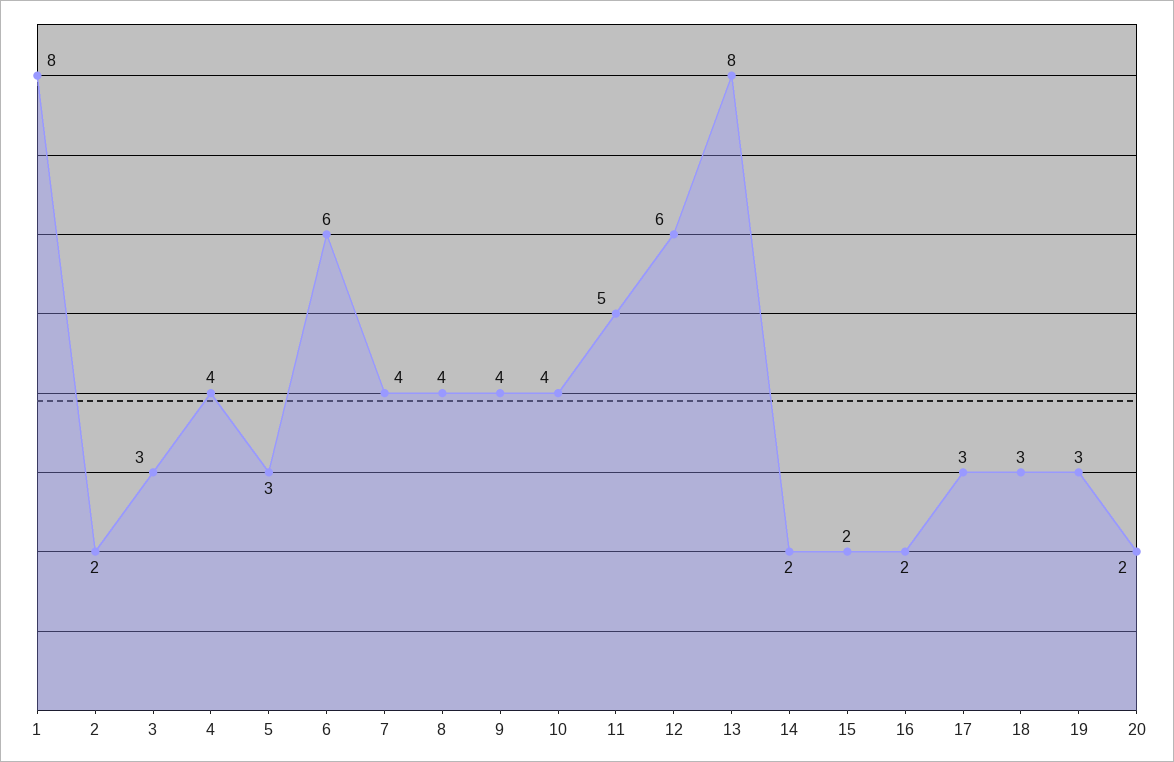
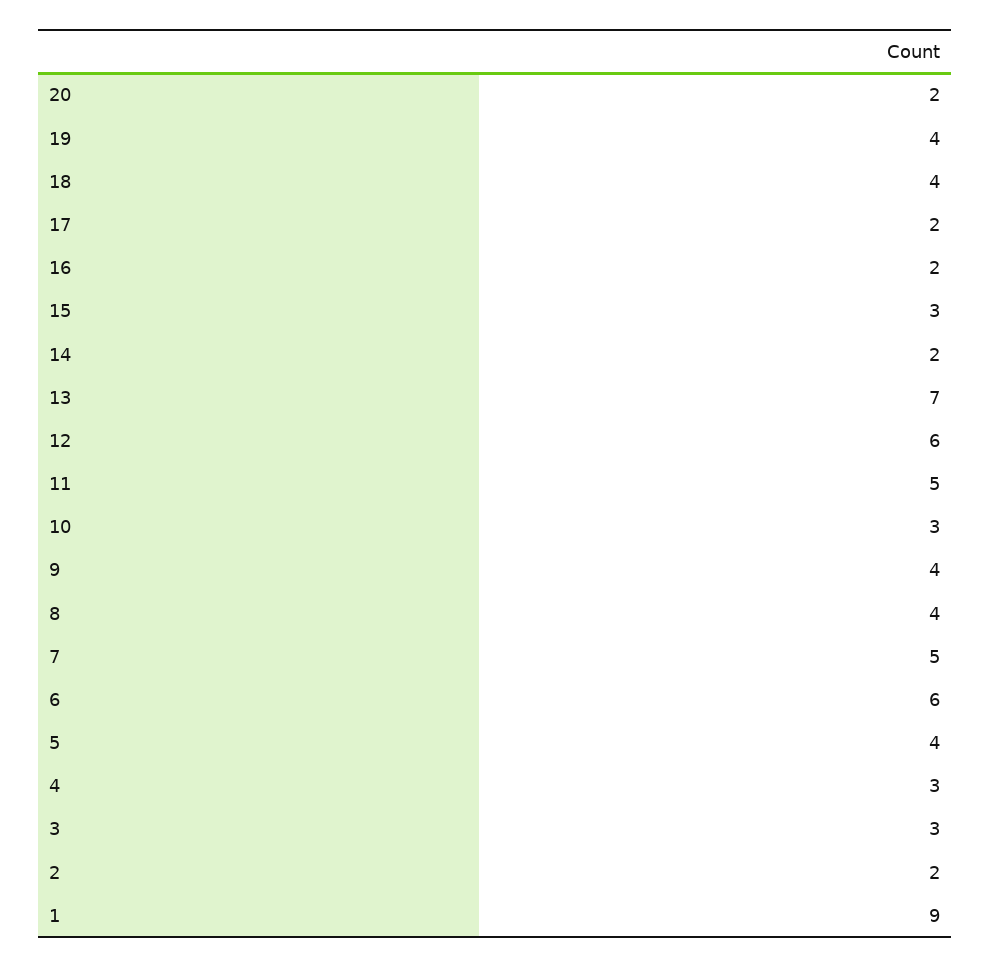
  {
-   "1": 8,
+   "1": 9,
    "2": 2,
    "3": 3,
-   "4": 4,
+   "4": 3,
-   "5": 3,
+   "5": 4,
    "6": 6,
-   "7": 4,
+   "7": 5,
    "8": 4,
    "9": 4,
-   "10": 4,
+   "10": 3,
    "11": 5,
    "12": 6,
-   "13": 8,
+   "13": 7,
    "14": 2,
-   "15": 2,
+   "15": 3,
    "16": 2,
-   "17": 3,
+   "17": 2,
-   "18": 3,
+   "18": 4,
-   "19": 3,
+   "19": 4,
    "20": 2
  }

